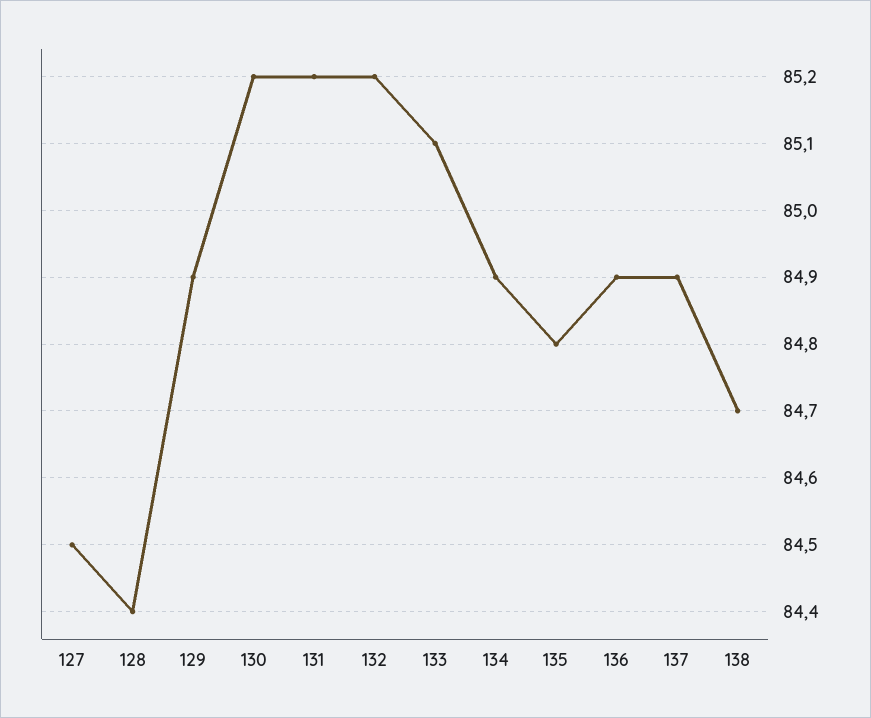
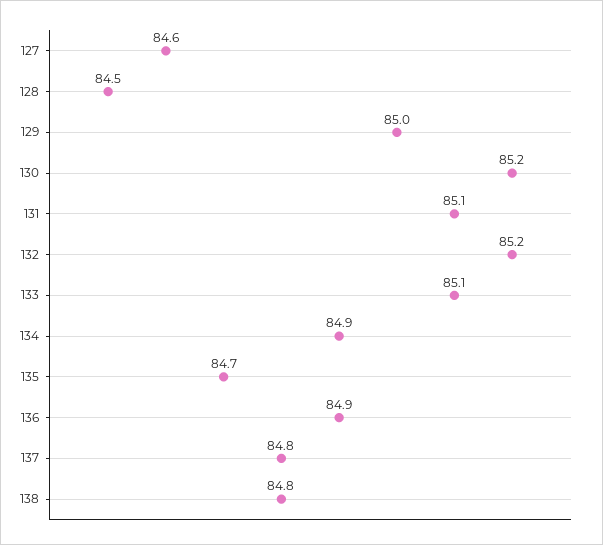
  {
-   "127": 84.5,
+   "127": 84.6,
-   "128": 84.4,
+   "128": 84.5,
-   "129": 84.9,
+   "129": 85,
    "130": 85.2,
-   "131": 85.2,
+   "131": 85.1,
    "132": 85.2,
    "133": 85.1,
    "134": 84.9,
-   "135": 84.8,
+   "135": 84.7,
    "136": 84.9,
-   "137": 84.9,
+   "137": 84.8,
-   "138": 84.7
+   "138": 84.8
  }

